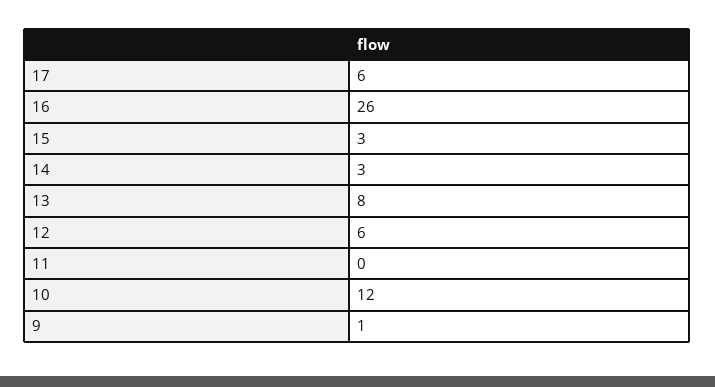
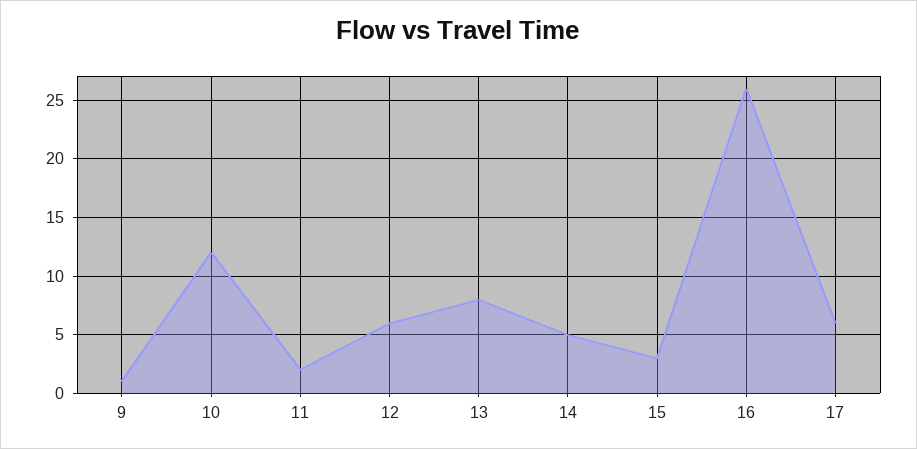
  {
    "17": 6,
    "16": 26,
    "15": 3,
-   "14": 3,
+   "14": 5,
    "13": 8,
    "12": 6,
-   "11": 0,
+   "11": 2,
    "10": 12,
    "9": 1
  }

